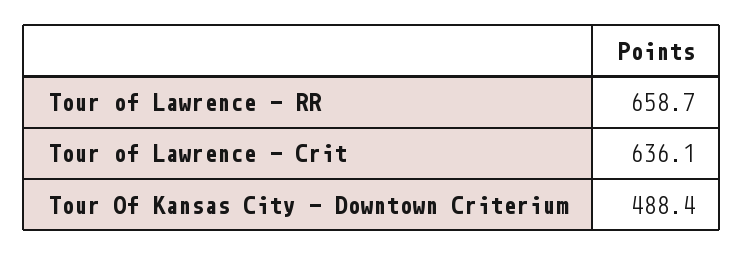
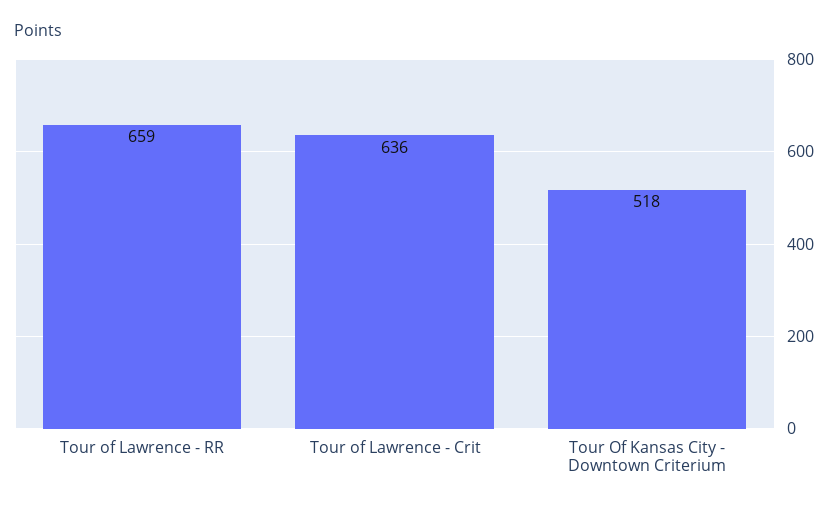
  {
    "Tour of Lawrence - RR": 658.7,
    "Tour of Lawrence - Crit": 636.1,
-   "Tour Of Kansas City - Downtown Criterium": 488.4
+   "Tour Of Kansas City - Downtown Criterium": 518
  }

